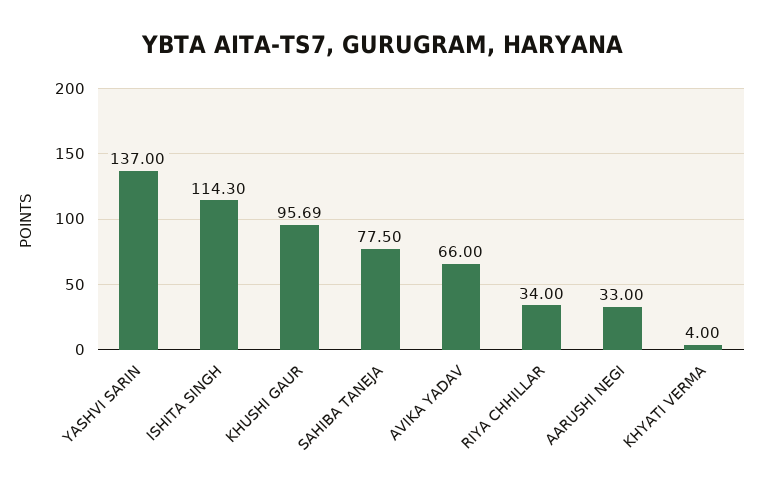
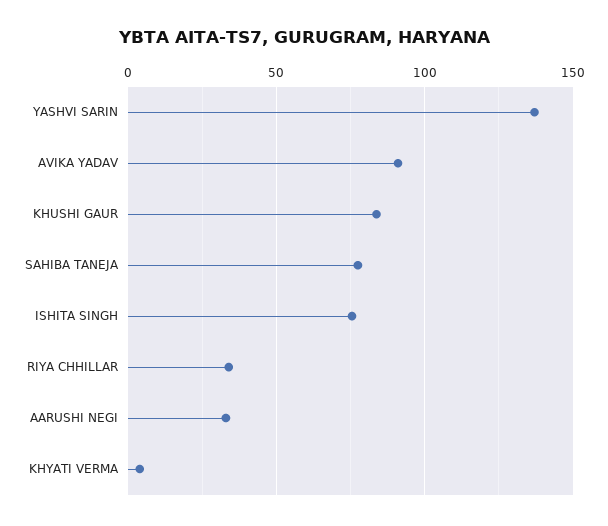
  {
    "YASHVI SARIN": 137,
-   "ISHITA SINGH": 114.3,
+   "ISHITA SINGH": 75,
-   "KHUSHI GAUR": 95.69,
+   "KHUSHI GAUR": 85,
    "SAHIBA TANEJA": 77.5,
-   "AVIKA YADAV": 66,
+   "AVIKA YADAV": 90,
    "RIYA CHHILLAR": 34,
    "AARUSHI NEGI": 33,
    "KHYATI VERMA": 4
  }

